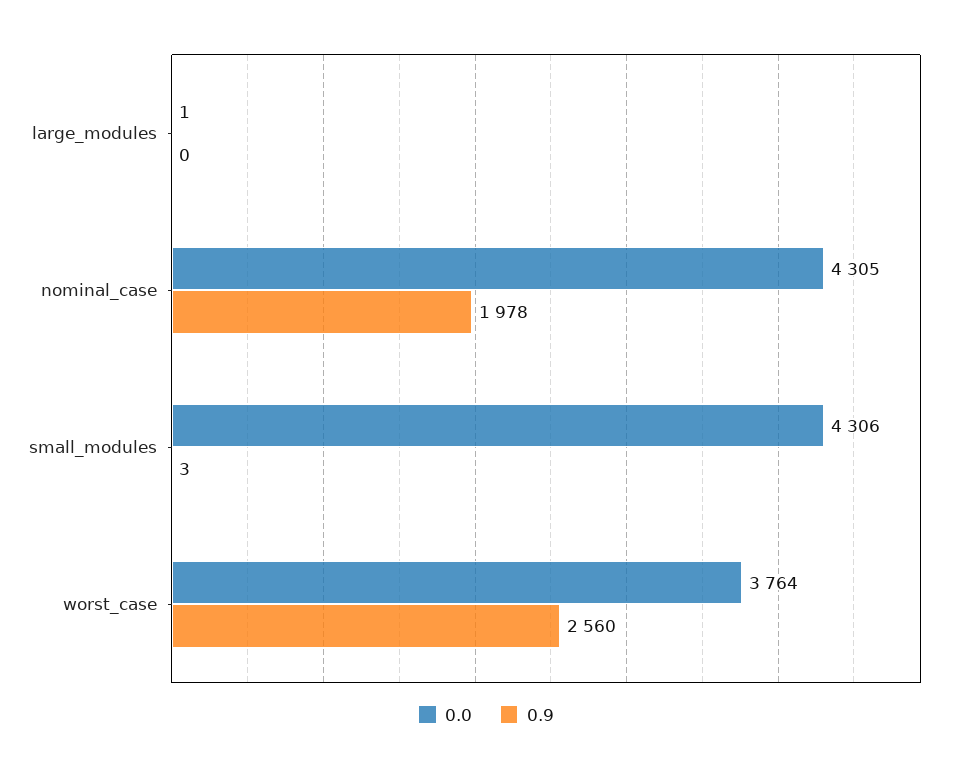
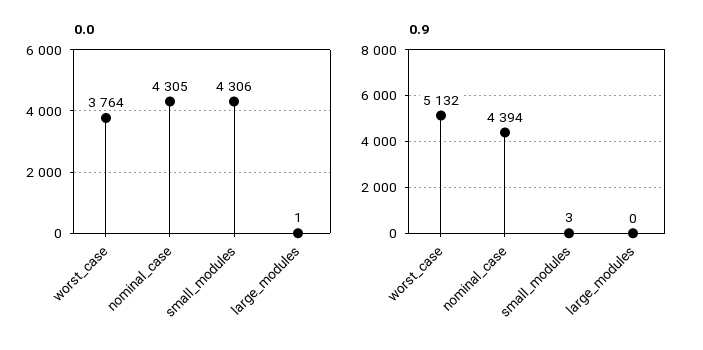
  {
    "0.0": {
      "large_modules": 1,
      "nominal_case": 4305,
      "small_modules": 4306,
      "worst_case": 3764
    },
    "0.9": {
      "large_modules": 0,
-     "nominal_case": 1978,
+     "nominal_case": 4394,
      "small_modules": 3,
-     "worst_case": 2560
+     "worst_case": 5132
    }
  }

